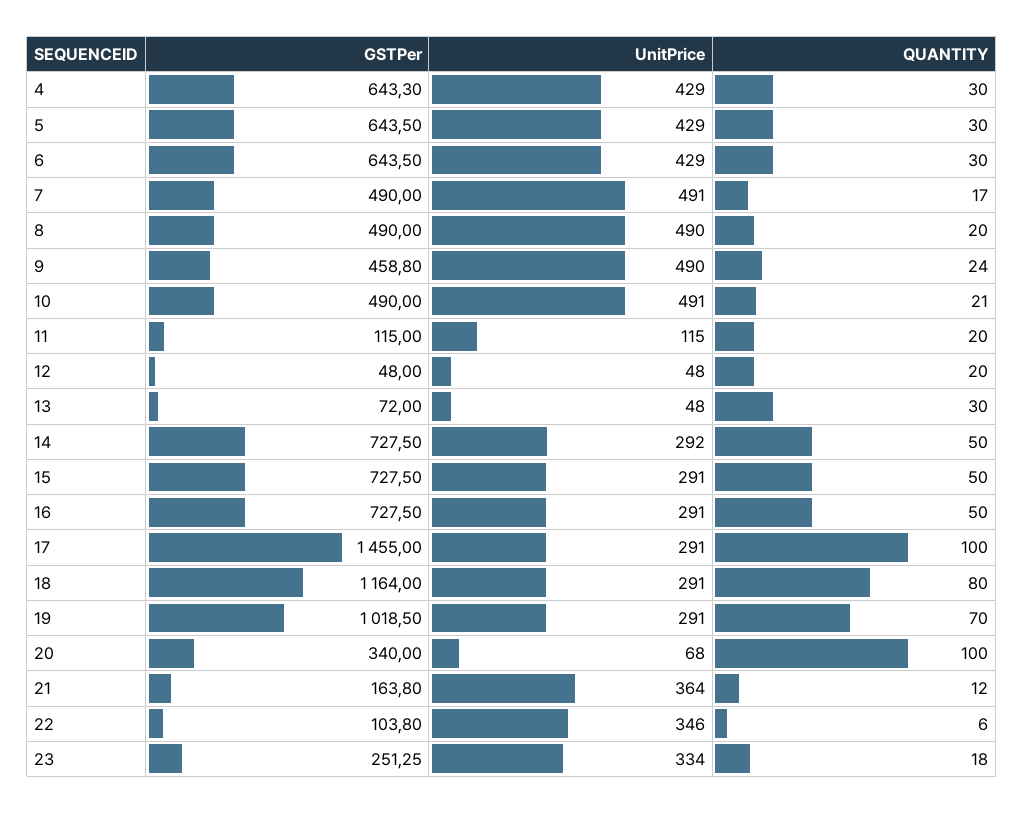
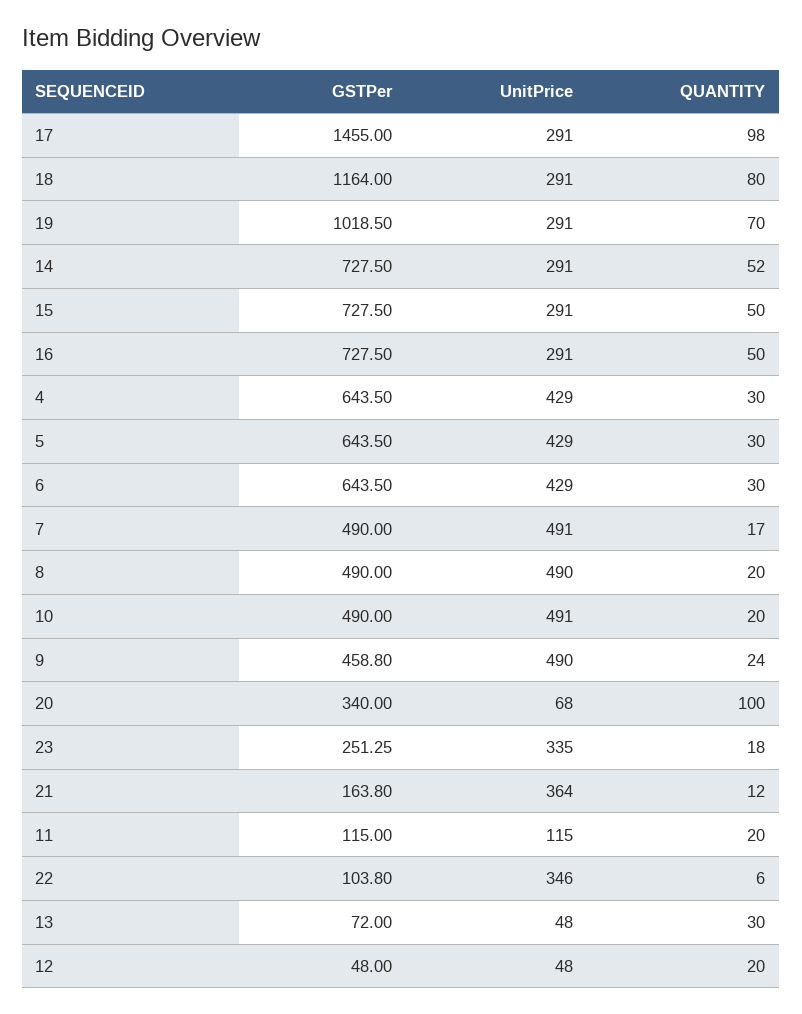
  {
    "GSTPer": {
-     "4": 643.3,
+     "4": 643.5,
      "5": 643.5,
      "6": 643.5,
      "7": 490,
      "8": 490,
      "9": 458.8,
      "10": 490,
      "11": 115,
      "12": 48,
      "13": 72,
      "14": 727.5,
      "15": 727.5,
      "16": 727.5,
      "17": 1455,
      "18": 1164,
      "19": 1018.5,
      "20": 340,
      "21": 163.8,
      "22": 103.8,
      "23": 251.25
    },
    "UnitPrice": {
      "4": 429,
      "5": 429,
      "6": 429,
      "7": 491,
      "8": 490,
      "9": 490,
      "10": 491,
      "11": 115,
      "12": 48,
      "13": 48,
-     "14": 292,
+     "14": 291,
      "15": 291,
      "16": 291,
      "17": 291,
      "18": 291,
      "19": 291,
      "20": 68,
      "21": 364,
      "22": 346,
-     "23": 334
+     "23": 335
    },
    "QUANTITY": {
      "4": 30,
      "5": 30,
      "6": 30,
      "7": 17,
      "8": 20,
      "9": 24,
-     "10": 21,
+     "10": 20,
      "11": 20,
      "12": 20,
      "13": 30,
-     "14": 50,
+     "14": 52,
      "15": 50,
      "16": 50,
-     "17": 100,
+     "17": 98,
      "18": 80,
      "19": 70,
      "20": 100,
      "21": 12,
      "22": 6,
      "23": 18
    }
  }

